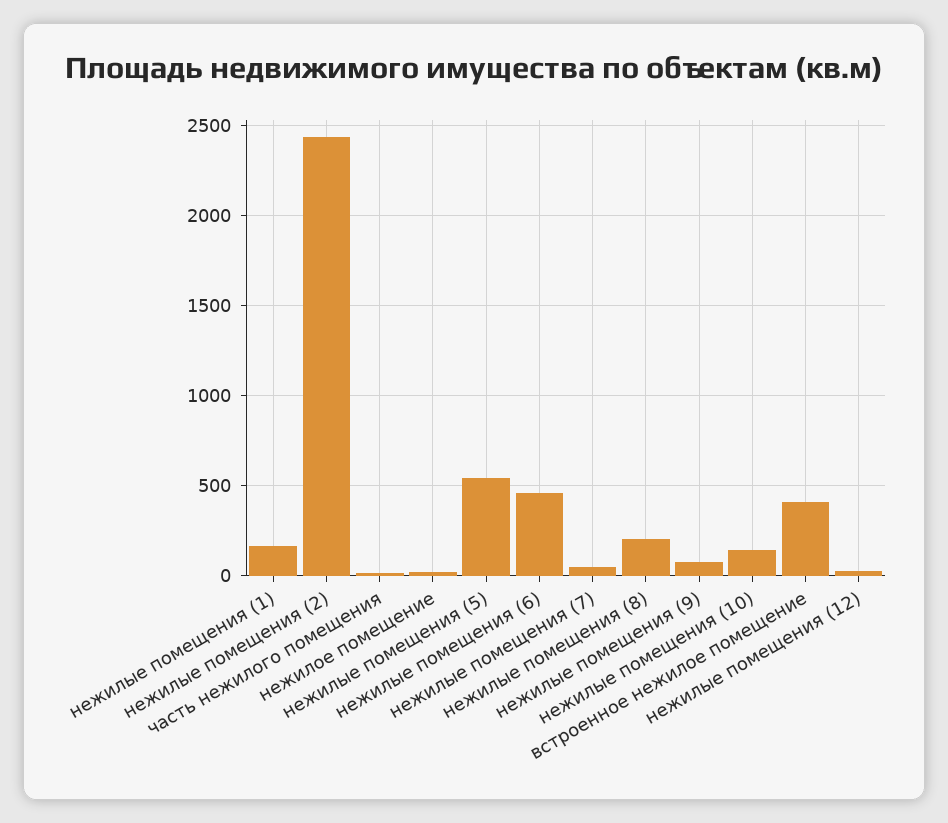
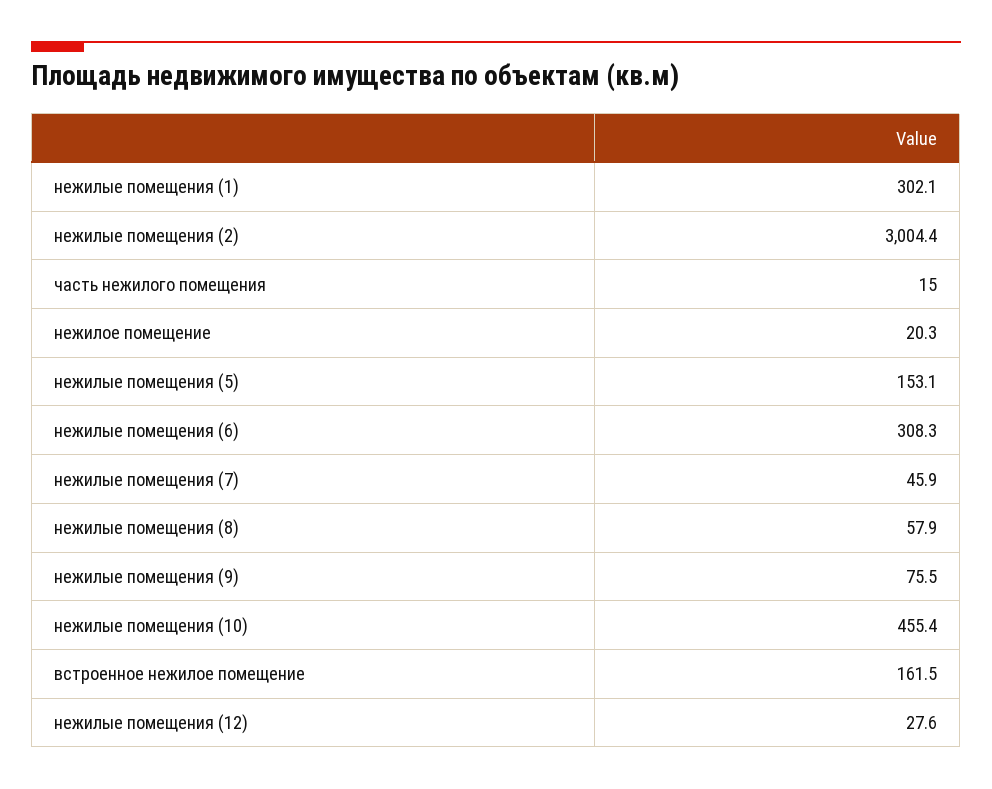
  {
-   "нежилые помещения (1)": 150,
+   "нежилые помещения (1)": 302.1,
-   "нежилые помещения (2)": 2450,
+   "нежилые помещения (2)": 3004.4,
    "часть нежилого помещения": 15,
    "нежилое помещение": 20.3,
-   "нежилые помещения (5)": 550,
+   "нежилые помещения (5)": 153.1,
-   "нежилые помещения (6)": 450,
+   "нежилые помещения (6)": 308.3,
    "нежилые помещения (7)": 45.9,
-   "нежилые помещения (8)": 200,
+   "нежилые помещения (8)": 57.9,
    "нежилые помещения (9)": 75.5,
-   "нежилые помещения (10)": 150,
+   "нежилые помещения (10)": 455.4,
-   "встроенное нежилое помещение": 400,
+   "встроенное нежилое помещение": 161.5,
    "нежилые помещения (12)": 27.6
  }

